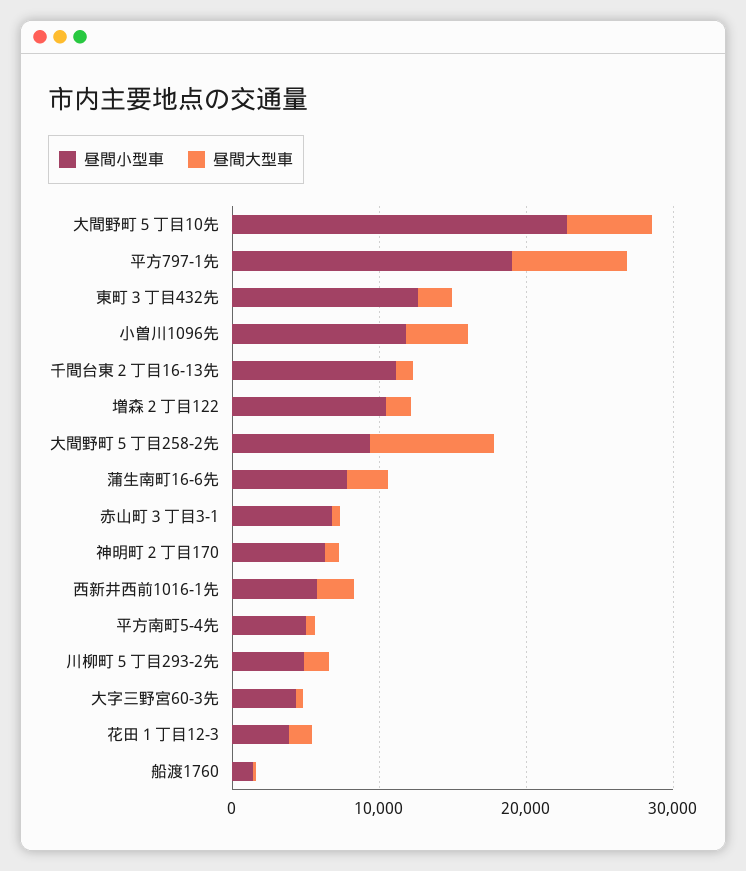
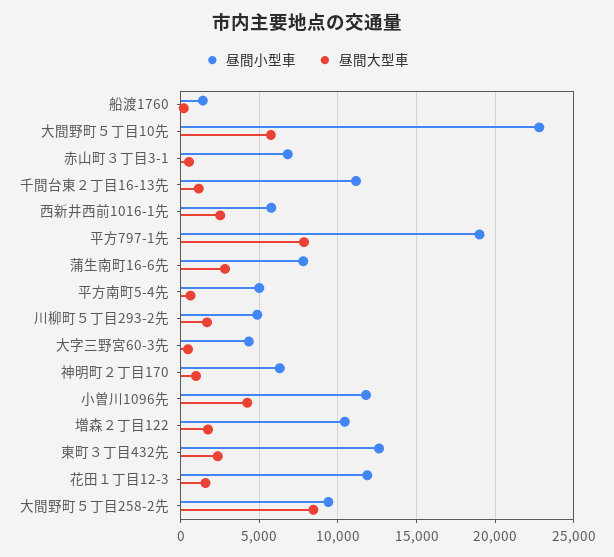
  {
    "昼間小型車": {
      "大間野町５丁目10先": 23000,
      "平方797-1先": 19000,
      "東町３丁目432先": 12500,
      "小曽川1096先": 12000,
      "千間台東２丁目16-13先": 11000,
      "増森２丁目122": 10500,
      "大間野町５丁目258-2先": 9500,
      "蒲生南町16-6先": 8000,
      "赤山町３丁目3-1": 7000,
      "神明町２丁目170": 6500,
      "西新井西前1016-1先": 6000,
      "平方南町5-4先": 5000,
      "川柳町５丁目293-2先": 5000,
      "大字三野宮60-3先": 4500,
-     "花田１丁目12-3": 4000,
+     "花田１丁目12-3": 12000,
      "船渡1760": 1500
    },
    "昼間大型車": {
      "大間野町５丁目10先": 5500,
      "平方797-1先": 8000,
      "東町３丁目432先": 2500,
      "小曽川1096先": 4000,
      "千間台東２丁目16-13先": 1000,
      "増森２丁目122": 1500,
      "大間野町５丁目258-2先": 8500,
      "蒲生南町16-6先": 3000,
      "赤山町３丁目3-1": 500,
      "神明町２丁目170": 1000,
      "西新井西前1016-1先": 2500,
      "平方南町5-4先": 500,
      "川柳町５丁目293-2先": 1500,
      "大字三野宮60-3先": 500,
      "花田１丁目12-3": 1500,
      "船渡1760": 0
    }
  }

